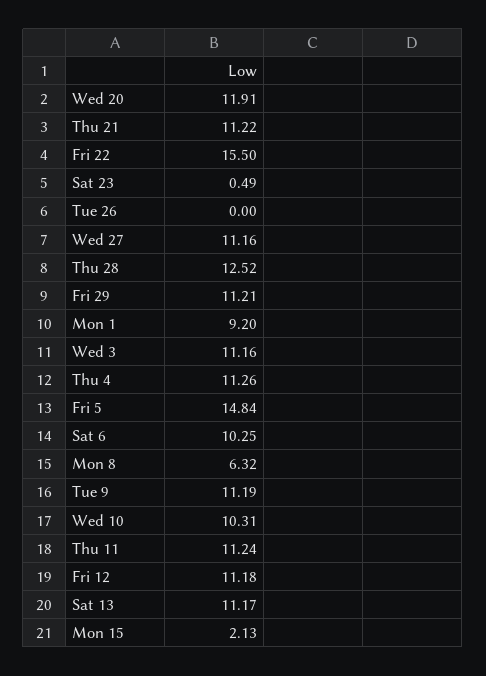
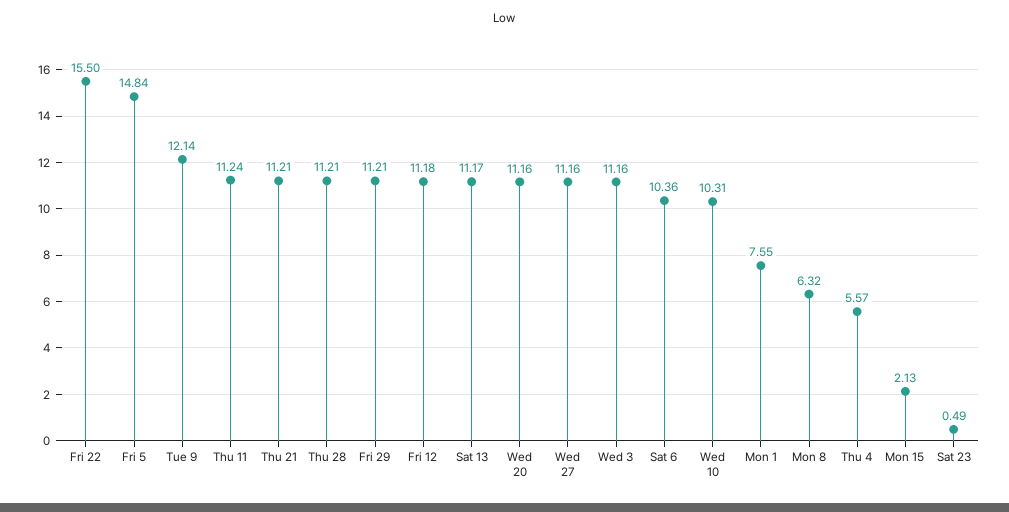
  {
-   "Wed 20": 11.91,
+   "Wed 20": 11.16,
-   "Thu 21": 11.22,
+   "Thu 21": 11.21,
    "Fri 22": 15.5,
    "Sat 23": 0.49,
-   "Tue 26": 0,
    "Wed 27": 11.16,
-   "Thu 28": 12.52,
+   "Thu 28": 11.21,
    "Fri 29": 11.21,
-   "Mon 1": 9.2,
+   "Mon 1": 7.55,
    "Wed 3": 11.16,
-   "Thu 4": 11.26,
+   "Thu 4": 5.57,
    "Fri 5": 14.84,
-   "Sat 6": 10.25,
+   "Sat 6": 10.36,
    "Mon 8": 6.32,
-   "Tue 9": 11.19,
+   "Tue 9": 12.14,
    "Wed 10": 10.31,
    "Thu 11": 11.24,
    "Fri 12": 11.18,
    "Sat 13": 11.17,
    "Mon 15": 2.13
  }

